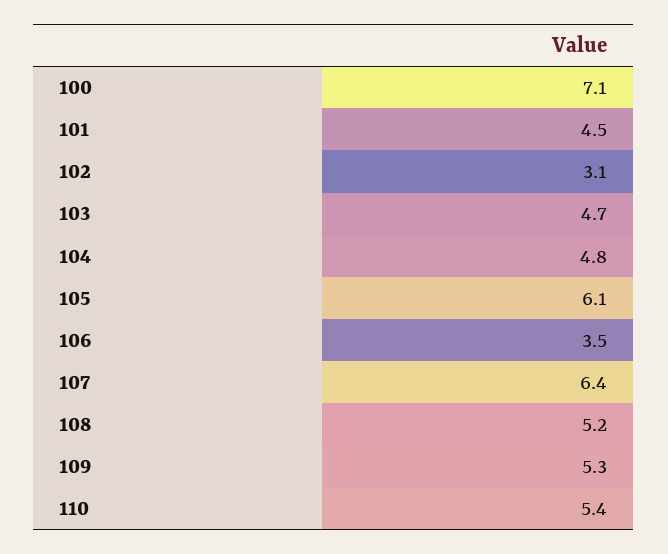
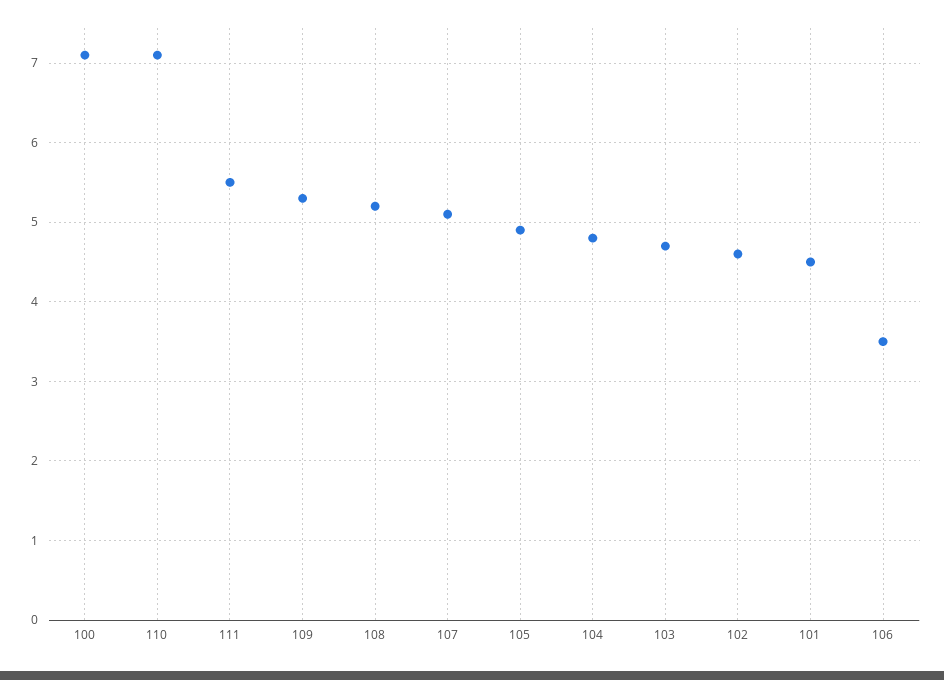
  {
    "100": 7.1,
    "101": 4.5,
-   "102": 3.1,
+   "102": 4.6,
    "103": 4.7,
    "104": 4.8,
-   "105": 6.1,
+   "105": 4.9,
    "106": 3.5,
-   "107": 6.4,
+   "107": 5.1,
    "108": 5.2,
    "109": 5.3,
-   "110": 5.4
+   "110": 7.1,
+   "111": 5.5
  }

